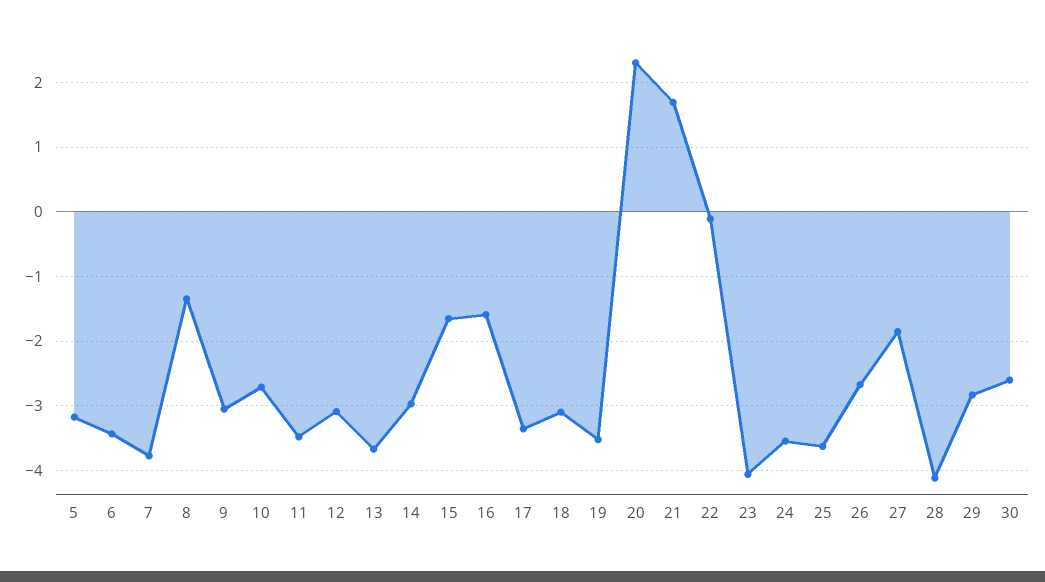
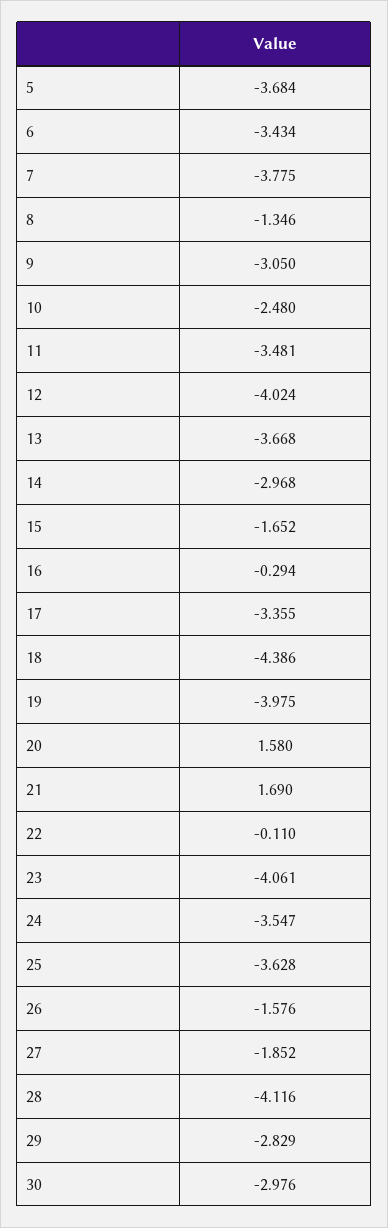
  {
-   "5": -3.2,
+   "5": -3.684,
    "6": -3.434,
    "7": -3.775,
    "8": -1.346,
    "9": -3.05,
-   "10": -2.7,
+   "10": -2.48,
    "11": -3.481,
-   "12": -3.1,
+   "12": -4.024,
    "13": -3.668,
    "14": -2.968,
    "15": -1.652,
-   "16": -1.6,
+   "16": -0.294,
    "17": -3.355,
-   "18": -3.1,
+   "18": -4.386,
-   "19": -3.5,
+   "19": -3.975,
-   "20": 2.3,
+   "20": 1.58,
    "21": 1.69,
    "22": -0.11,
    "23": -4.061,
    "24": -3.547,
    "25": -3.628,
-   "26": -2.7,
+   "26": -1.576,
    "27": -1.852,
    "28": -4.116,
    "29": -2.829,
-   "30": -2.6
+   "30": -2.976
  }

